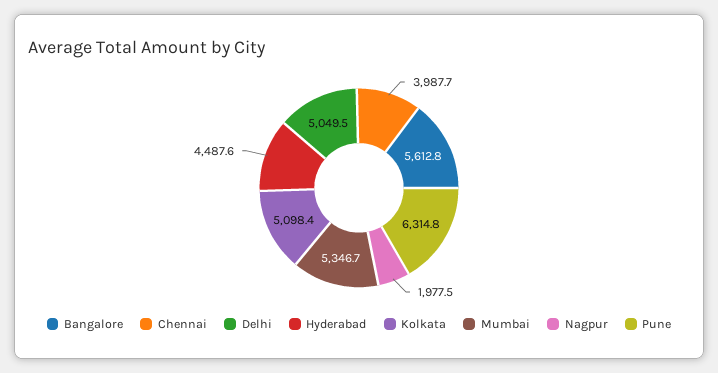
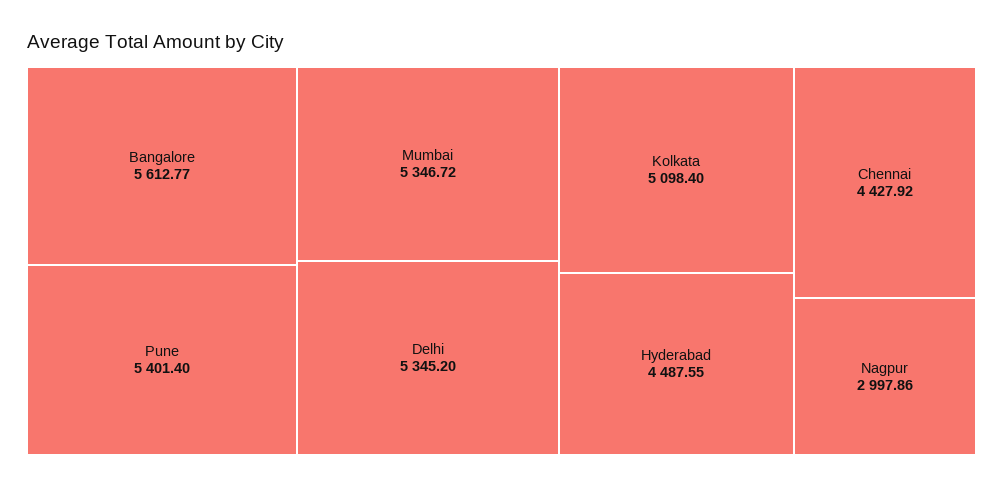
  {
    "Bangalore": 5612.77,
-   "Chennai": 3987.7,
+   "Chennai": 4427.92,
-   "Delhi": 5049.5,
+   "Delhi": 5345.2,
    "Hyderabad": 4487.55,
    "Kolkata": 5098.4,
    "Mumbai": 5346.72,
-   "Nagpur": 1977.5,
+   "Nagpur": 2997.86,
-   "Pune": 6314.8
+   "Pune": 5401.4
  }

